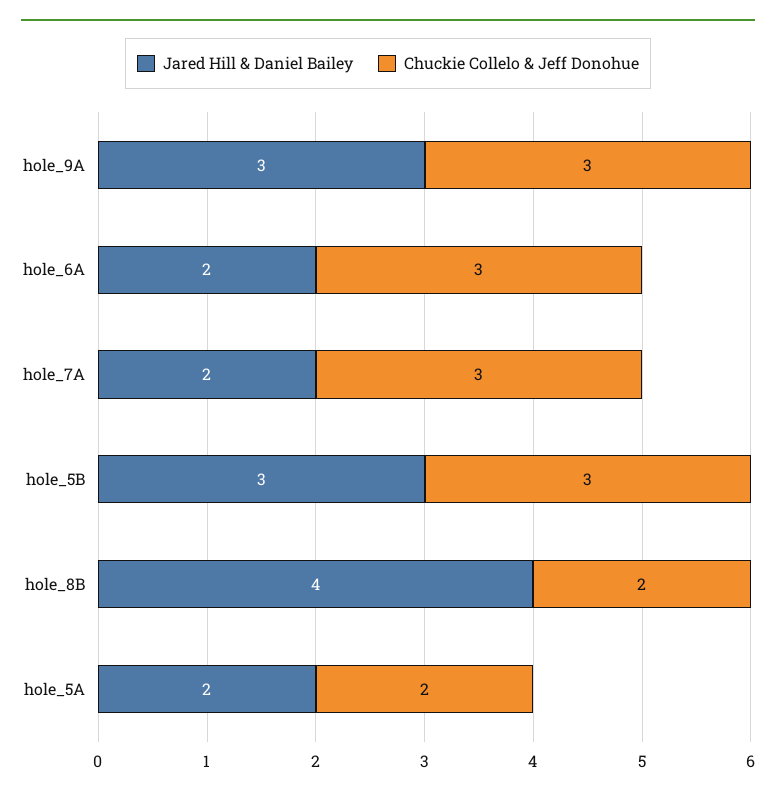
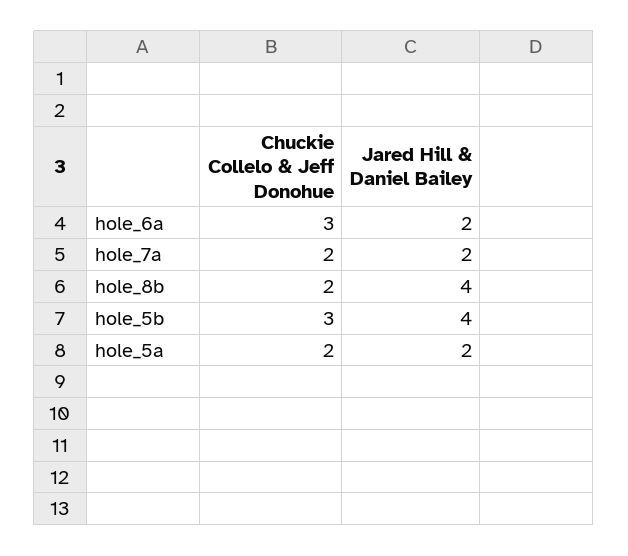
  {
    "Jared Hill & Daniel Bailey": {
-     "hole_9A": 3,
      "hole_6A": 2,
      "hole_7A": 2,
-     "hole_5B": 3,
+     "hole_5B": 4,
      "hole_8B": 4,
      "hole_5A": 2
    },
    "Chuckie Collelo & Jeff Donohue": {
-     "hole_9A": 3,
      "hole_6A": 3,
-     "hole_7A": 3,
+     "hole_7A": 2,
      "hole_5B": 3,
      "hole_8B": 2,
      "hole_5A": 2
    }
  }

